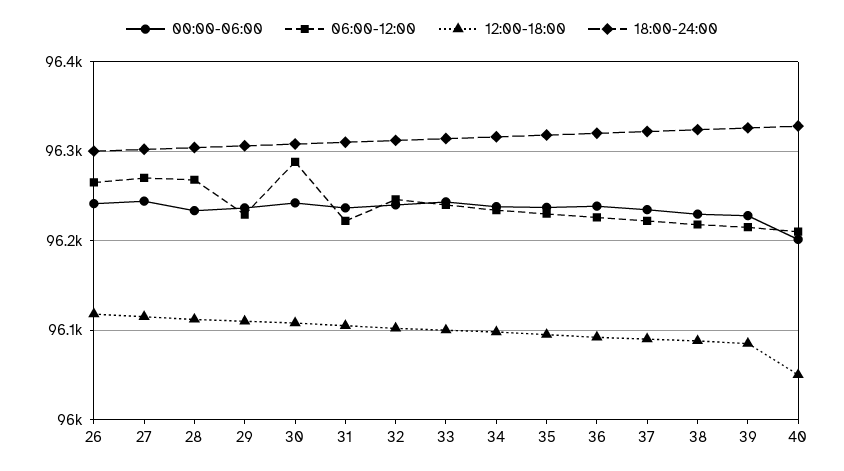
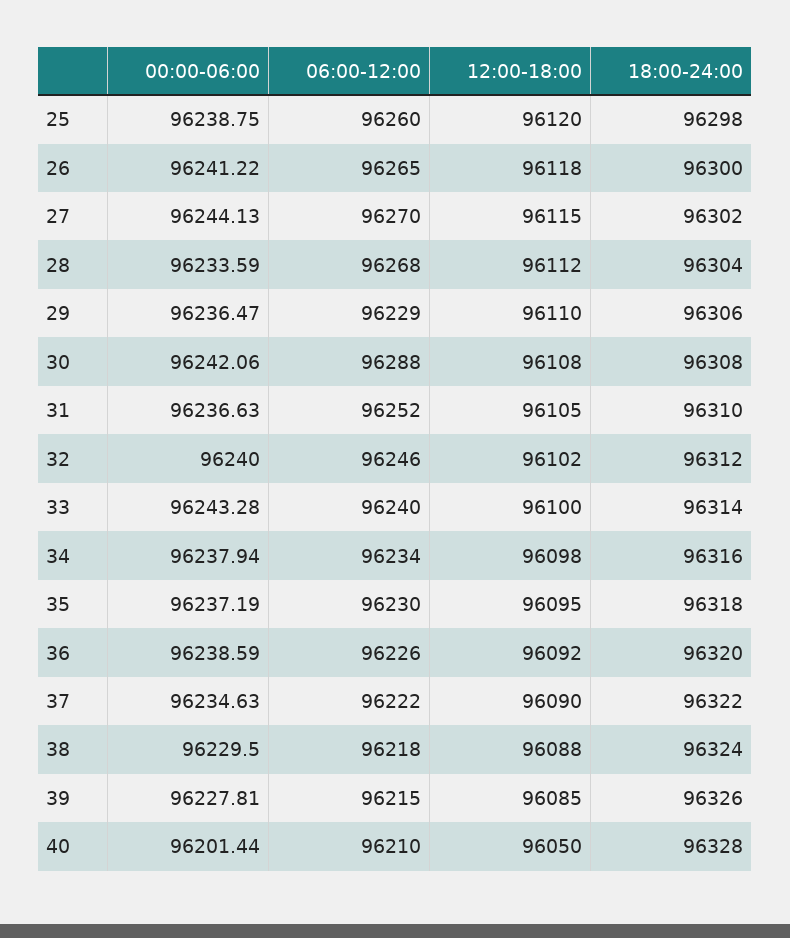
  {
    "00:00-06:00": {
      "26": 96241.22,
      "27": 96244.13,
      "28": 96233.59,
      "29": 96236.47,
      "30": 96242.06,
      "31": 96236.63,
      "32": 96240,
      "33": 96243.28,
      "34": 96237.94,
      "35": 96237.19,
      "36": 96238.59,
      "37": 96234.63,
      "38": 96229.5,
      "39": 96227.81,
-     "40": 96201.44
+     "40": 96201.44,
+     "25": 96238.75
    },
    "06:00-12:00": {
      "26": 96265,
      "27": 96270,
      "28": 96268,
      "29": 96229,
      "30": 96288,
-     "31": 96220,
+     "31": 96252,
      "32": 96246,
      "33": 96240,
      "34": 96234,
      "35": 96230,
      "36": 96226,
      "37": 96222,
      "38": 96218,
      "39": 96215,
-     "40": 96210
+     "40": 96210,
+     "25": 96260
    },
    "12:00-18:00": {
      "26": 96118,
      "27": 96115,
      "28": 96112,
      "29": 96110,
      "30": 96108,
      "31": 96105,
      "32": 96102,
      "33": 96100,
      "34": 96098,
      "35": 96095,
      "36": 96092,
      "37": 96090,
      "38": 96088,
      "39": 96085,
-     "40": 96050
+     "40": 96050,
+     "25": 96120
    },
    "18:00-24:00": {
      "26": 96300,
      "27": 96302,
      "28": 96304,
      "29": 96306,
      "30": 96308,
      "31": 96310,
      "32": 96312,
      "33": 96314,
      "34": 96316,
      "35": 96318,
      "36": 96320,
      "37": 96322,
      "38": 96324,
      "39": 96326,
-     "40": 96328
+     "40": 96328,
+     "25": 96298
    }
  }

